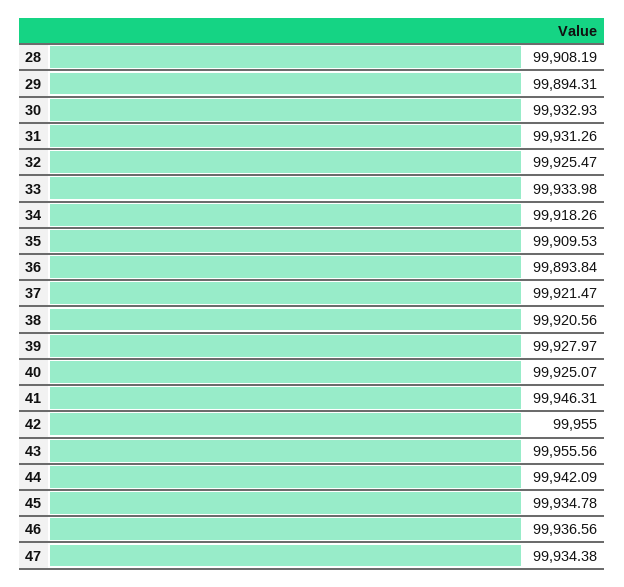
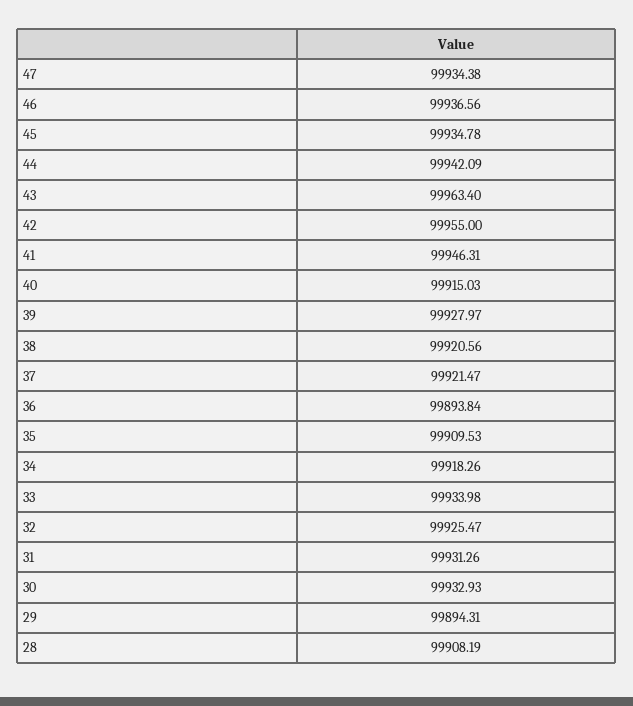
  {
    "28": 99908.19,
    "29": 99894.31,
    "30": 99932.93,
    "31": 99931.26,
    "32": 99925.47,
    "33": 99933.98,
    "34": 99918.26,
    "35": 99909.53,
    "36": 99893.84,
    "37": 99921.47,
    "38": 99920.56,
    "39": 99927.97,
-   "40": 99925.07,
+   "40": 99915.03,
    "41": 99946.31,
    "42": 99955,
-   "43": 99955.56,
+   "43": 99963.4,
    "44": 99942.09,
    "45": 99934.78,
    "46": 99936.56,
    "47": 99934.38
  }

